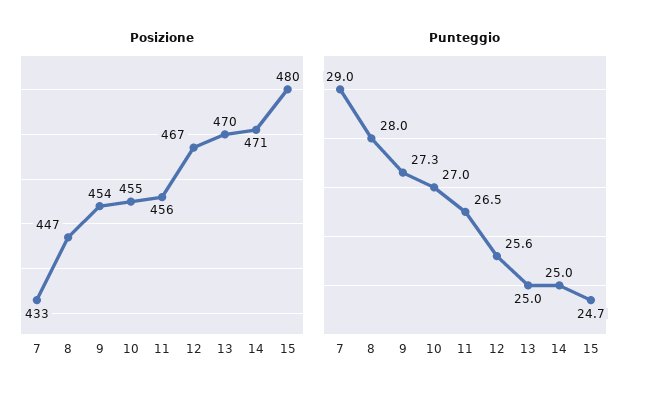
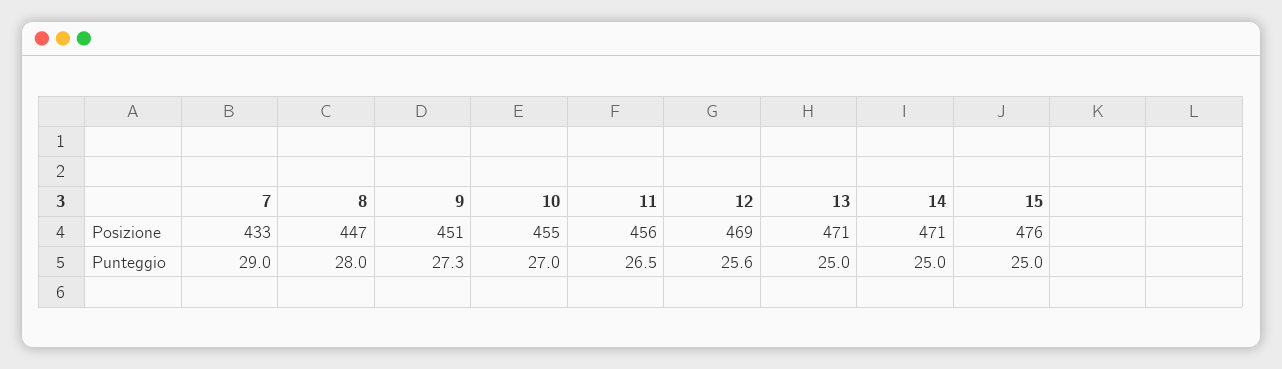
  {
    "Posizione": {
      "7": 433,
      "8": 447,
-     "9": 454,
+     "9": 451,
      "10": 455,
      "11": 456,
-     "12": 467,
+     "12": 469,
-     "13": 470,
+     "13": 471,
      "14": 471,
-     "15": 480
+     "15": 476
    },
    "Punteggio": {
      "7": 29,
      "8": 28,
      "9": 27.3,
      "10": 27,
      "11": 26.5,
      "12": 25.6,
      "13": 25,
      "14": 25,
-     "15": 24.7
+     "15": 25
    }
  }

